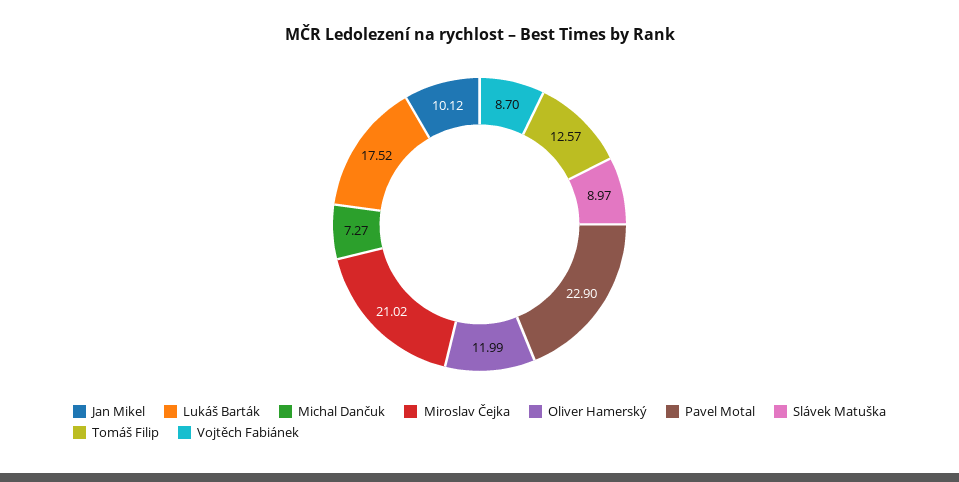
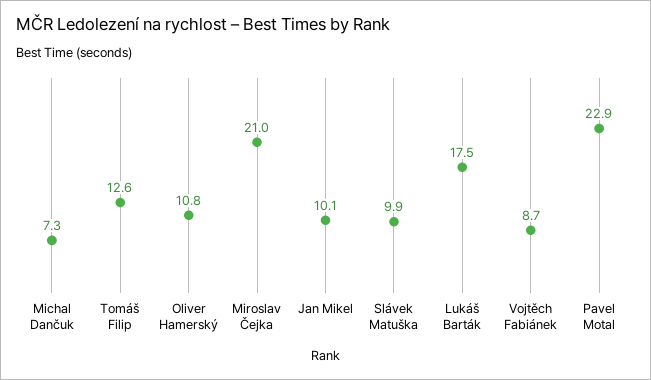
  {
    "Jan Mikel": 10.12,
    "Lukáš Barták": 17.52,
    "Michal Dančuk": 7.27,
    "Miroslav Čejka": 21.02,
-   "Oliver Hamerský": 11.99,
+   "Oliver Hamerský": 10.8,
    "Pavel Motal": 22.9,
-   "Slávek Matuška": 8.97,
+   "Slávek Matuška": 9.9,
    "Tomáš Filip": 12.57,
    "Vojtěch Fabiánek": 8.7
  }

